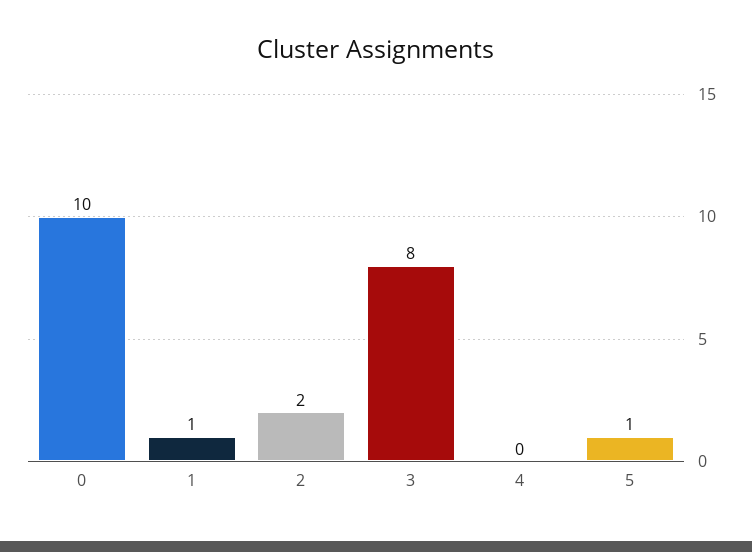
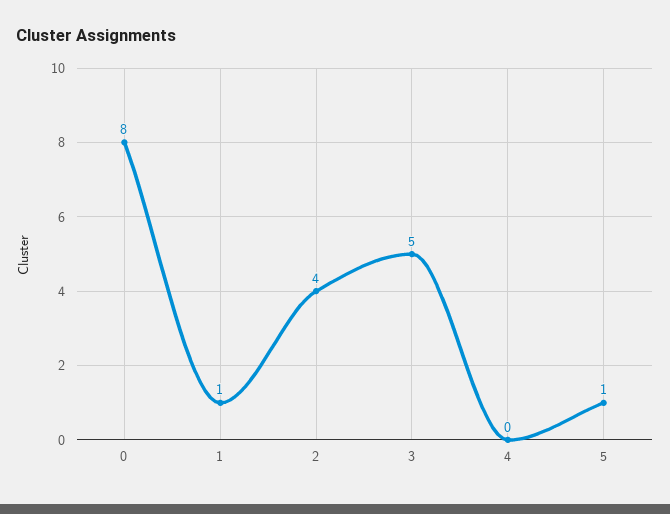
  {
-   "0": 10,
+   "0": 8,
    "1": 1,
-   "2": 2,
+   "2": 4,
-   "3": 8,
+   "3": 5,
    "4": 0,
    "5": 1
  }

